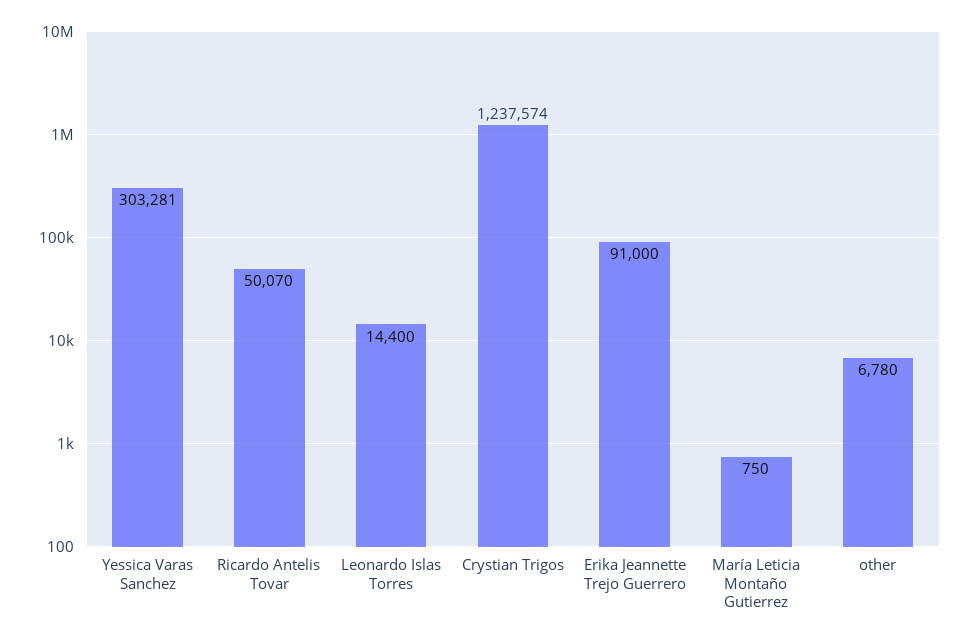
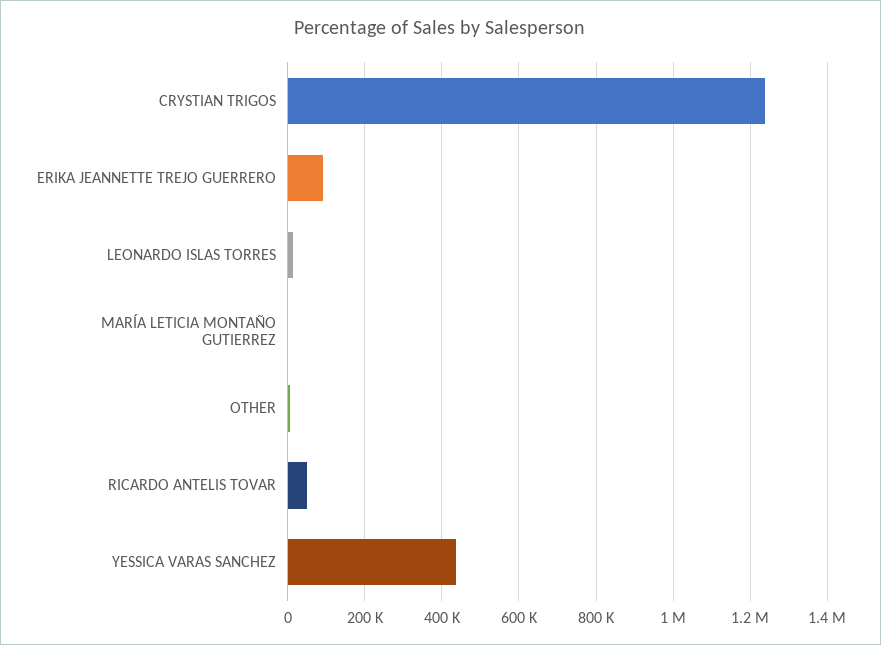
  {
-   "Yessica Varas Sanchez": 303281,
+   "Yessica Varas Sanchez": 440000,
    "Ricardo Antelis Tovar": 50070,
    "Leonardo Islas Torres": 14400,
    "Crystian Trigos": 1237574,
    "Erika Jeannette Trejo Guerrero": 91000,
    "María Leticia Montaño Gutierrez": 750,
    "other": 6780
  }

